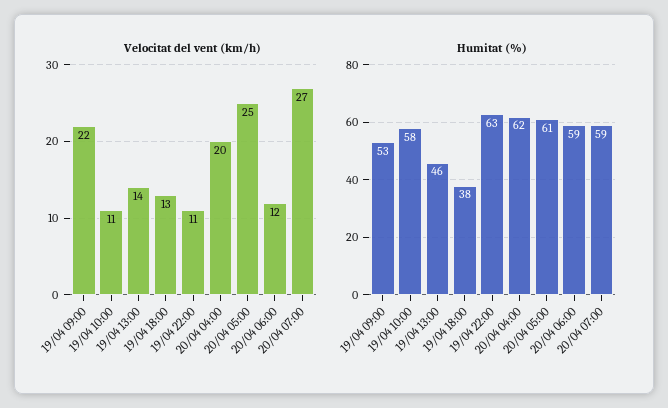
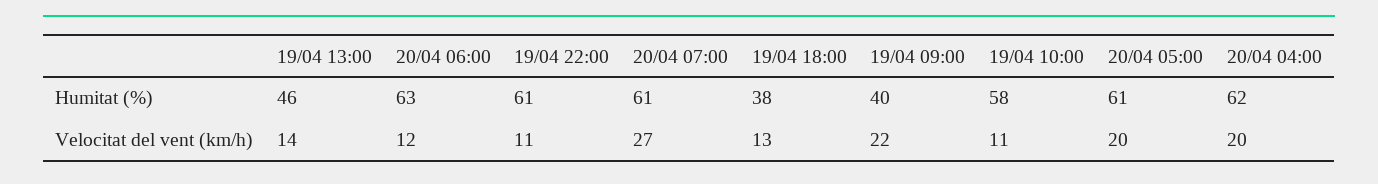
  {
    "Velocitat del vent (km/h)": {
      "19/04 09:00": 22,
      "19/04 10:00": 11,
      "19/04 13:00": 14,
      "19/04 18:00": 13,
      "19/04 22:00": 11,
      "20/04 04:00": 20,
-     "20/04 05:00": 25,
+     "20/04 05:00": 20,
      "20/04 06:00": 12,
      "20/04 07:00": 27
    },
    "Humitat (%)": {
-     "19/04 09:00": 53,
+     "19/04 09:00": 40,
      "19/04 10:00": 58,
      "19/04 13:00": 46,
      "19/04 18:00": 38,
-     "19/04 22:00": 63,
+     "19/04 22:00": 61,
      "20/04 04:00": 62,
      "20/04 05:00": 61,
-     "20/04 06:00": 59,
+     "20/04 06:00": 63,
-     "20/04 07:00": 59
+     "20/04 07:00": 61
    }
  }

